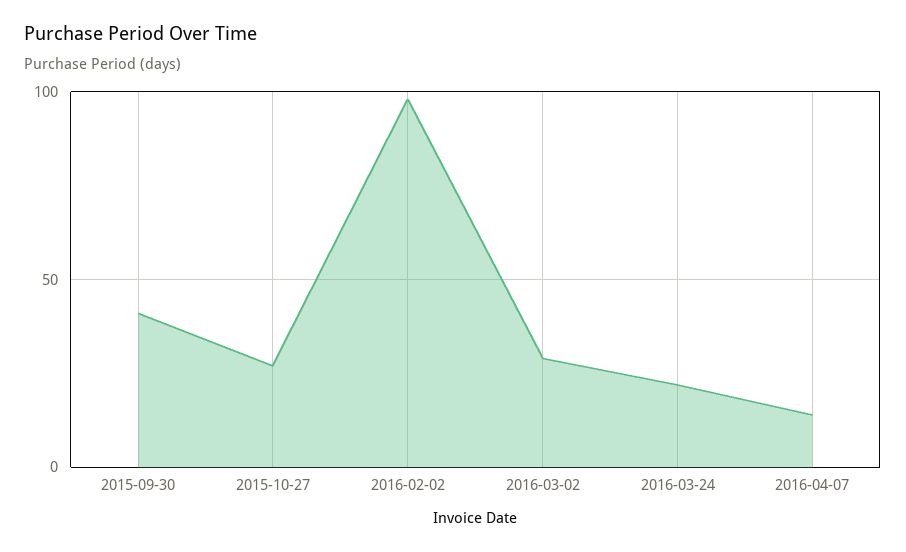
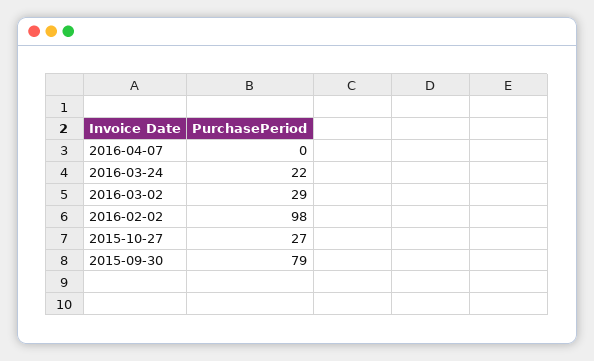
  {
-   "2015-09-30": 40,
+   "2015-09-30": 79,
    "2015-10-27": 27,
    "2016-02-02": 98,
    "2016-03-02": 29,
    "2016-03-24": 22,
-   "2016-04-07": 15
+   "2016-04-07": 0
  }

